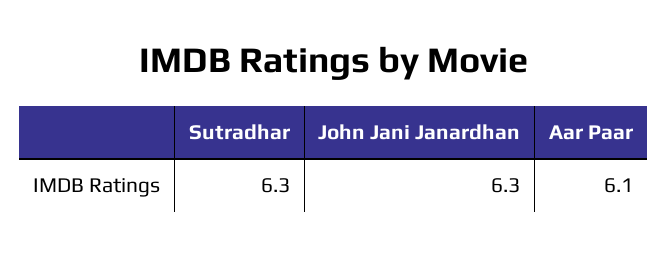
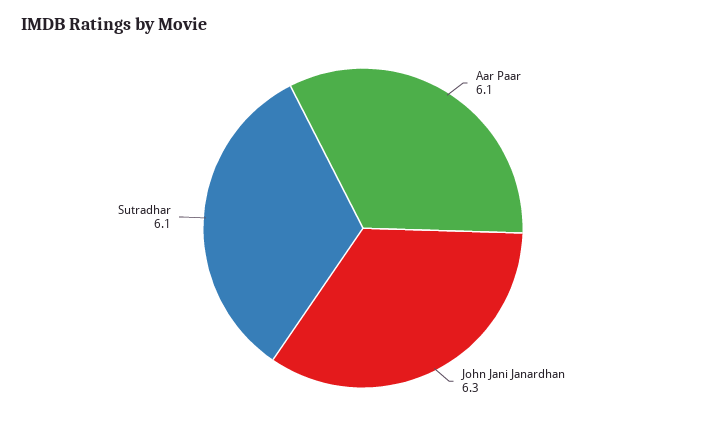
  {
-   "Sutradhar": 6.3,
+   "Sutradhar": 6.1,
    "John Jani Janardhan": 6.3,
    "Aar Paar": 6.1
  }

